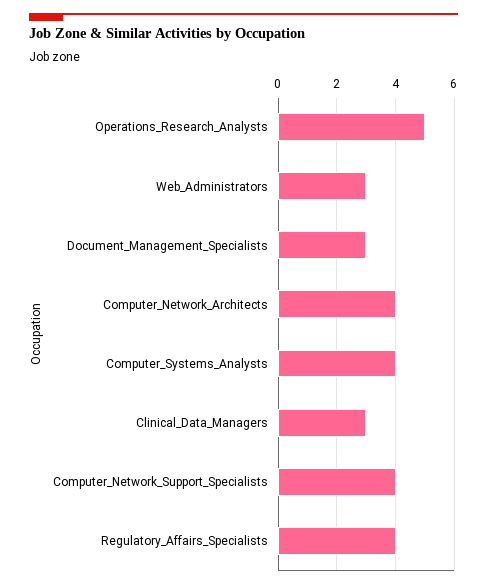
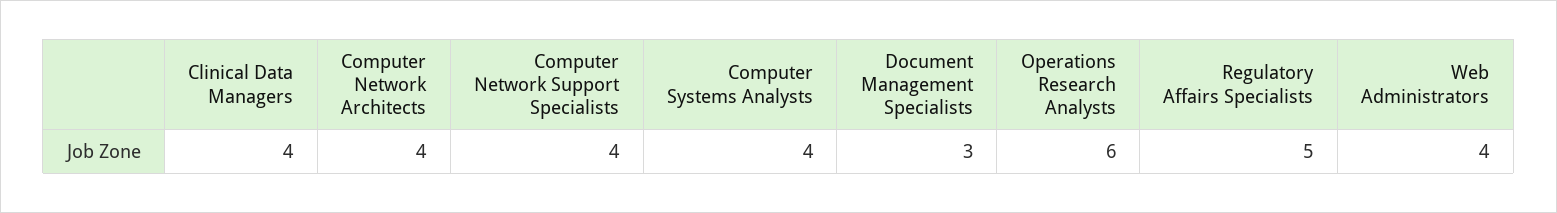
  {
-   "Operations_Research_Analysts": 5,
+   "Operations_Research_Analysts": 6,
-   "Web_Administrators": 3,
+   "Web_Administrators": 4,
    "Document_Management_Specialists": 3,
    "Computer_Network_Architects": 4,
    "Computer_Systems_Analysts": 4,
-   "Clinical_Data_Managers": 3,
+   "Clinical_Data_Managers": 4,
    "Computer_Network_Support_Specialists": 4,
-   "Regulatory_Affairs_Specialists": 4
+   "Regulatory_Affairs_Specialists": 5
  }

